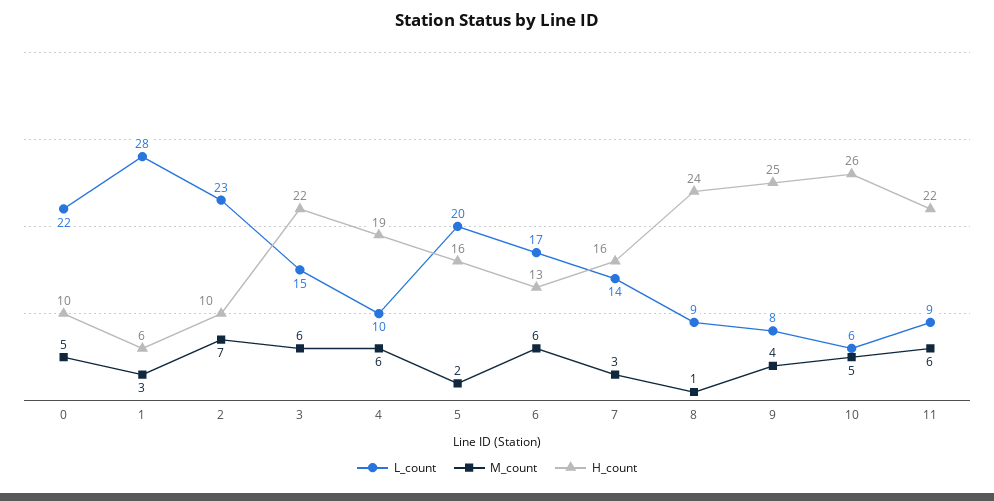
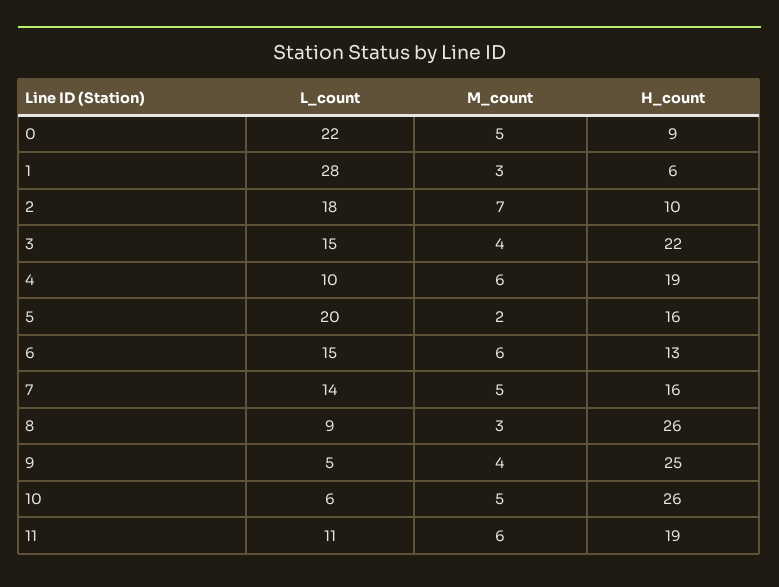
  {
    "L_count": {
      "0": 22,
      "1": 28,
-     "2": 23,
+     "2": 18,
      "3": 15,
      "4": 10,
      "5": 20,
-     "6": 17,
+     "6": 15,
      "7": 14,
      "8": 9,
-     "9": 8,
+     "9": 5,
      "10": 6,
-     "11": 9
+     "11": 11
    },
    "M_count": {
      "0": 5,
      "1": 3,
      "2": 7,
-     "3": 6,
+     "3": 4,
      "4": 6,
      "5": 2,
      "6": 6,
-     "7": 3,
+     "7": 5,
-     "8": 1,
+     "8": 3,
      "9": 4,
      "10": 5,
      "11": 6
    },
    "H_count": {
-     "0": 10,
+     "0": 9,
      "1": 6,
      "2": 10,
      "3": 22,
      "4": 19,
      "5": 16,
      "6": 13,
      "7": 16,
-     "8": 24,
+     "8": 26,
      "9": 25,
      "10": 26,
-     "11": 22
+     "11": 19
    }
  }

